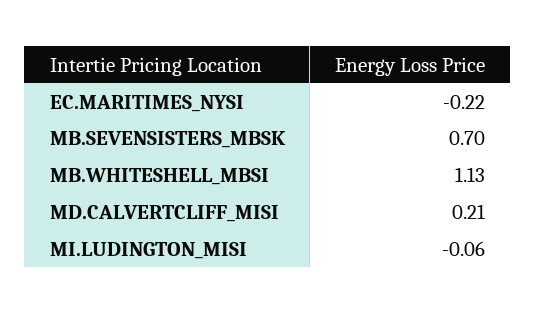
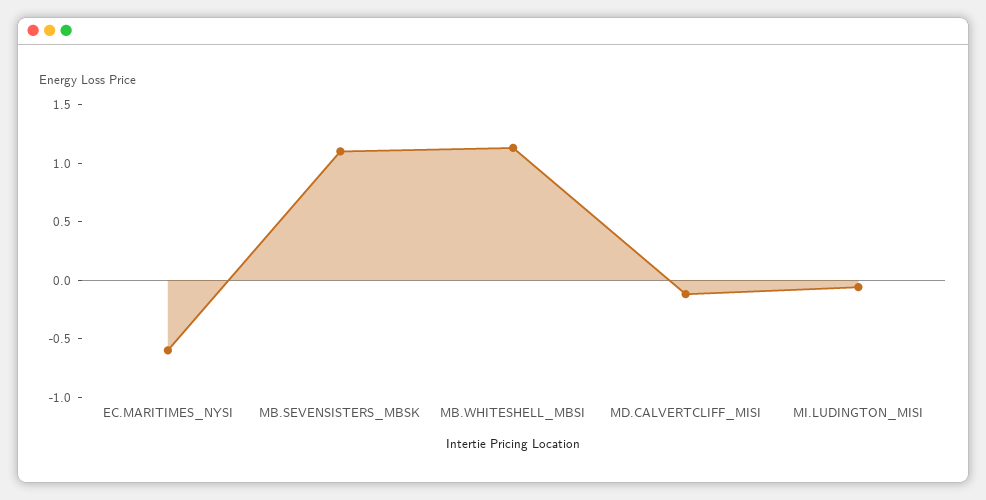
  {
-   "EC.MARITIMES_NYSI": -0.22,
+   "EC.MARITIMES_NYSI": -0.6,
-   "MB.SEVENSISTERS_MBSK": 0.7,
+   "MB.SEVENSISTERS_MBSK": 1.1,
    "MB.WHITESHELL_MBSI": 1.13,
-   "MD.CALVERTCLIFF_MISI": 0.21,
+   "MD.CALVERTCLIFF_MISI": -0.1,
    "MI.LUDINGTON_MISI": -0.06
  }

